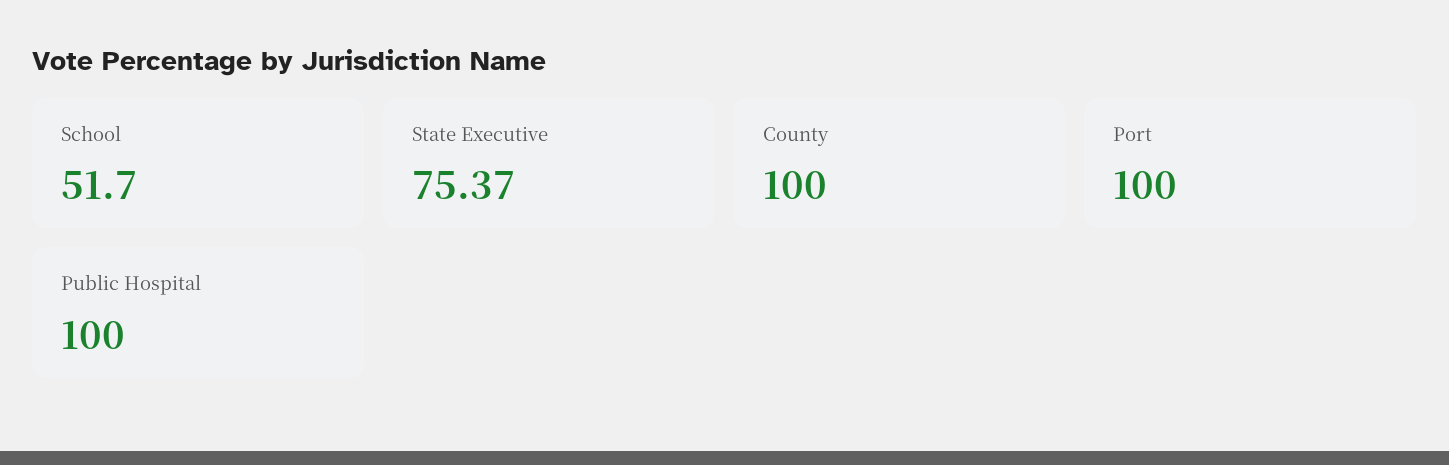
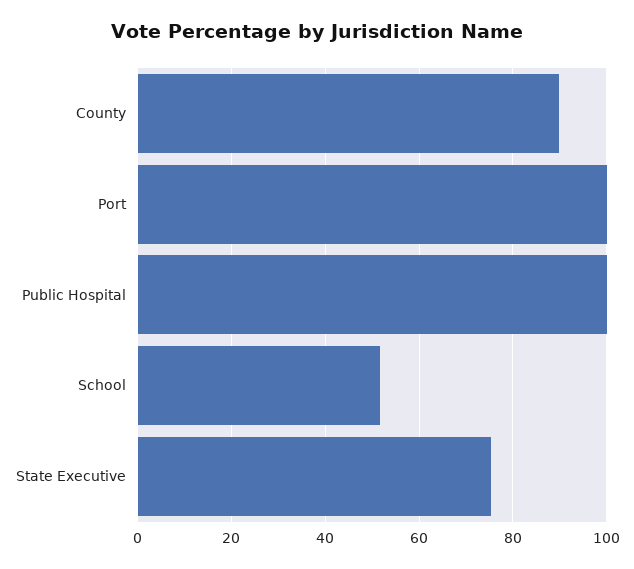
  {
    "School": 51.7,
    "State Executive": 75.37,
-   "County": 100,
+   "County": 90,
    "Port": 100,
    "Public Hospital": 100
  }

